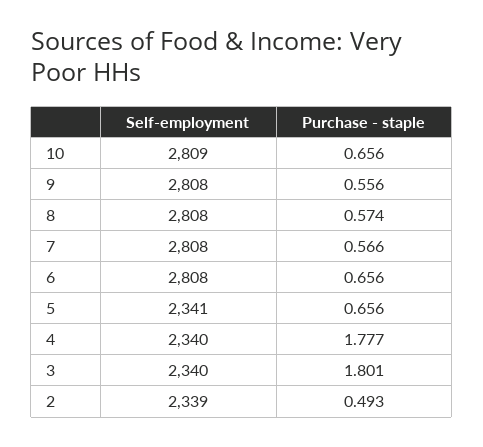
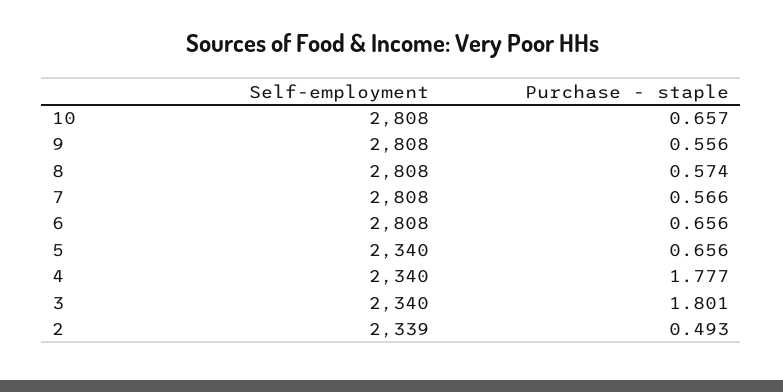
  {
    "Self-employment": {
-     "10": 2809,
+     "10": 2808,
      "9": 2808,
      "8": 2808,
      "7": 2808,
      "6": 2808,
-     "5": 2341,
+     "5": 2340,
      "4": 2340,
      "3": 2340,
      "2": 2339
    },
    "Purchase - staple": {
-     "10": 0.656,
+     "10": 0.657,
      "9": 0.556,
      "8": 0.574,
      "7": 0.566,
      "6": 0.656,
      "5": 0.656,
      "4": 1.777,
      "3": 1.801,
      "2": 0.493
    }
  }

